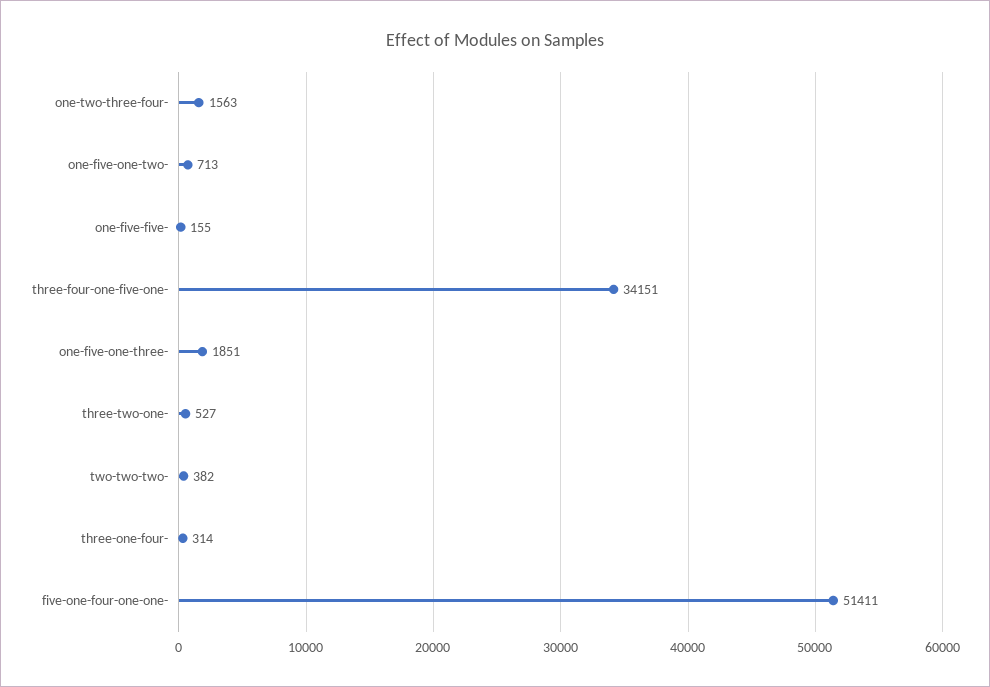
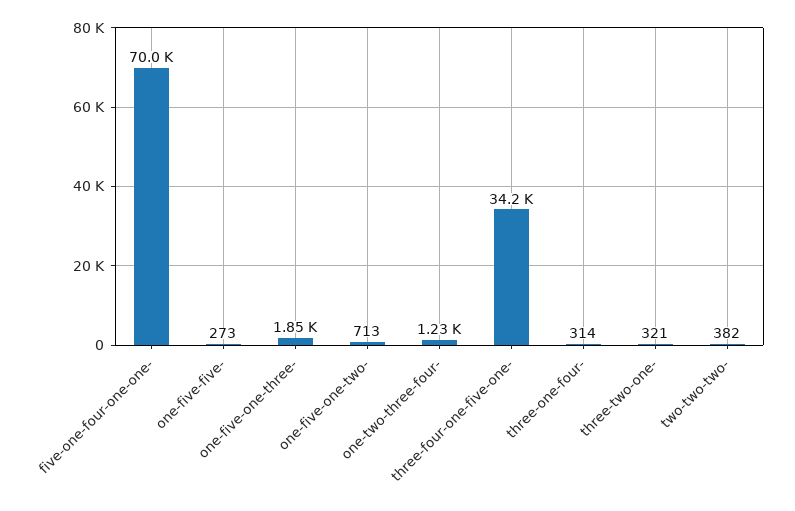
  {
-   "one-two-three-four-": 1563,
+   "one-two-three-four-": 1230,
    "one-five-one-two-": 713,
-   "one-five-five-": 155,
+   "one-five-five-": 273,
    "three-four-one-five-one-": 34151,
    "one-five-one-three-": 1851,
-   "three-two-one-": 527,
+   "three-two-one-": 321,
    "two-two-two-": 382,
    "three-one-four-": 314,
-   "five-one-four-one-one-": 51411
+   "five-one-four-one-one-": 70000
  }

